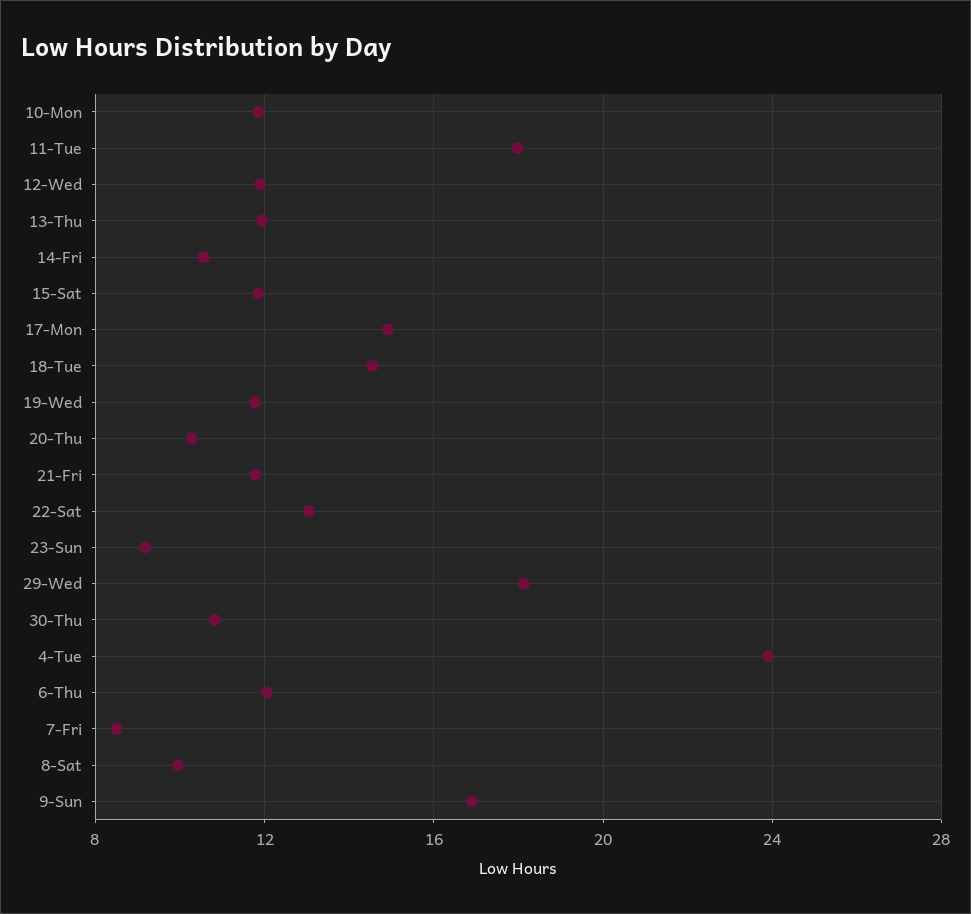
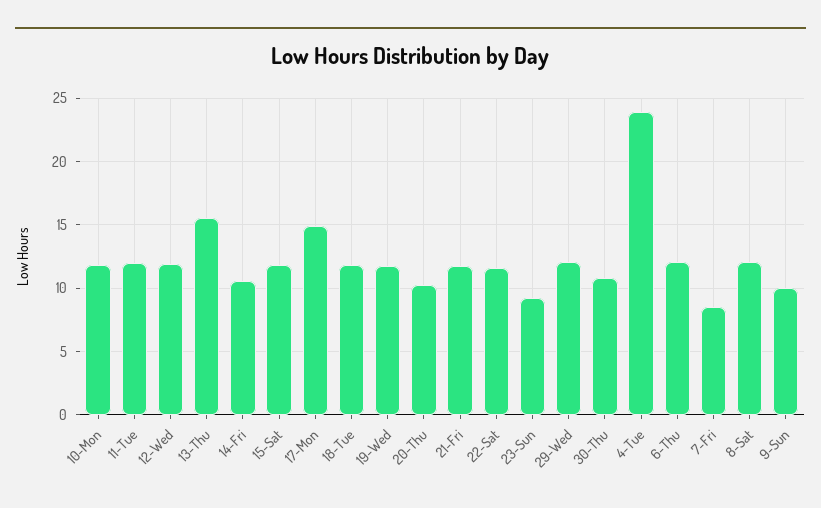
  {
    "10-Mon": 12,
-   "11-Tue": 18,
+   "11-Tue": 12,
    "12-Wed": 12,
-   "13-Thu": 12,
+   "13-Thu": 15.5,
    "14-Fri": 10.5,
    "15-Sat": 12,
    "17-Mon": 15,
-   "18-Tue": 14.5,
+   "18-Tue": 12,
    "19-Wed": 12,
    "20-Thu": 10.5,
    "21-Fri": 12,
-   "22-Sat": 13,
+   "22-Sat": 11.5,
    "23-Sun": 9,
-   "29-Wed": 18,
+   "29-Wed": 12,
    "30-Thu": 11,
    "4-Tue": 24,
    "6-Thu": 12,
    "7-Fri": 8.5,
-   "8-Sat": 10,
+   "8-Sat": 12,
-   "9-Sun": 17
+   "9-Sun": 10
  }

